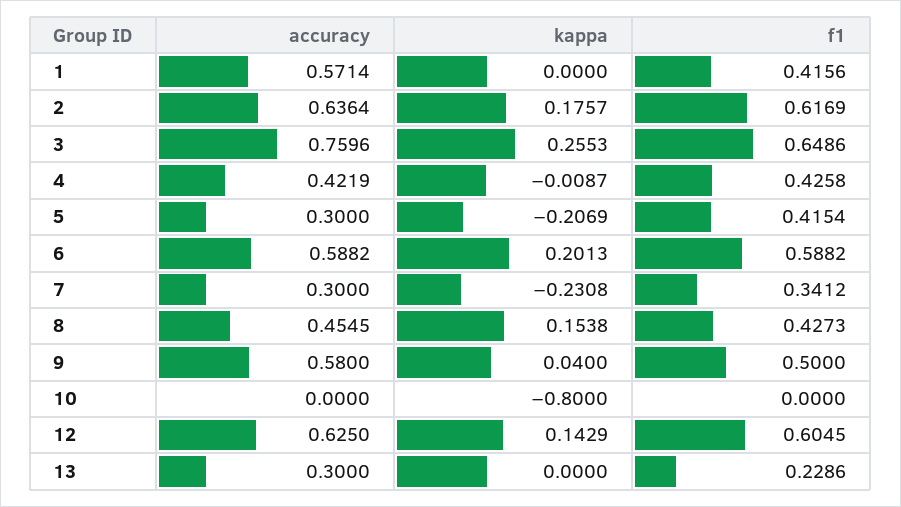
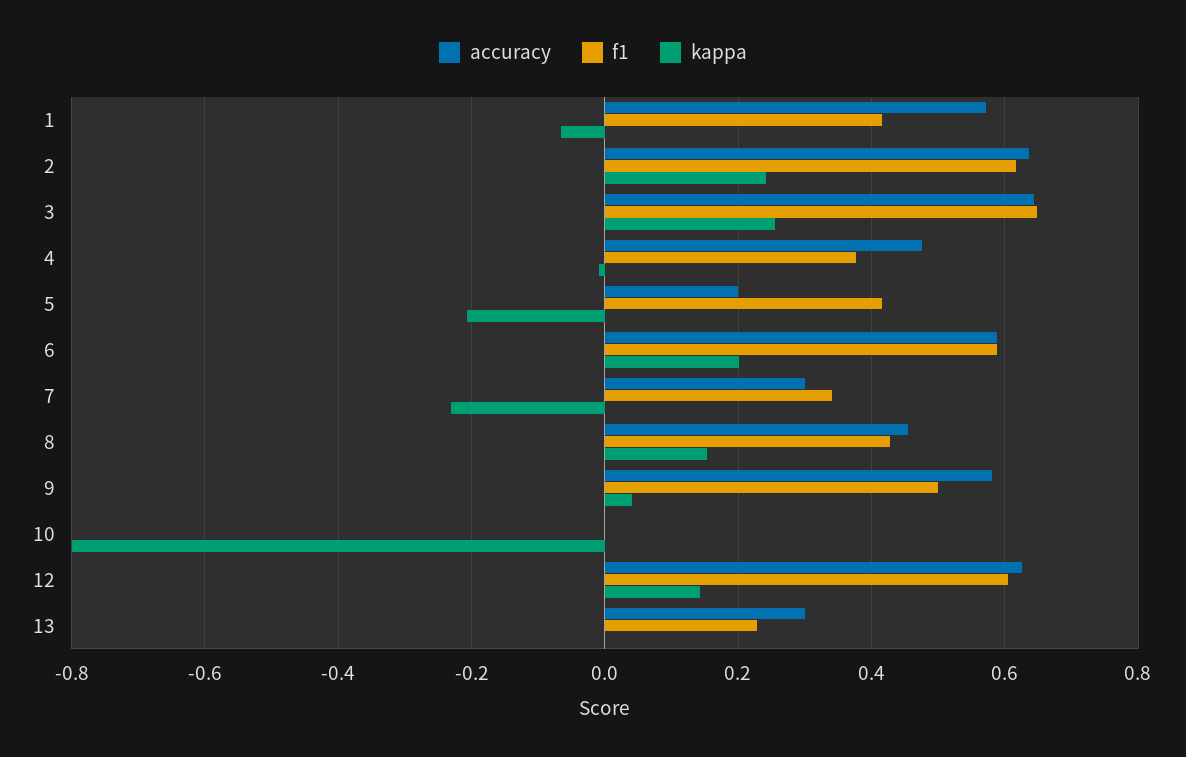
  {
    "accuracy": {
      "1": 0.5714,
      "2": 0.6364,
-     "3": 0.7596,
+     "3": 0.64,
-     "4": 0.4219,
+     "4": 0.48,
-     "5": 0.3,
+     "5": 0.2,
      "6": 0.5882,
      "7": 0.3,
      "8": 0.4545,
      "9": 0.58,
      "10": 0,
      "12": 0.625,
      "13": 0.3
    },
    "kappa": {
-     "1": 0,
+     "1": -0.06,
-     "2": 0.1757,
+     "2": 0.24,
      "3": 0.2553,
      "4": -0.0087,
      "5": -0.2069,
      "6": 0.2013,
      "7": -0.2308,
      "8": 0.1538,
      "9": 0.04,
      "10": -0.8,
      "12": 0.1429,
      "13": 0
    },
    "f1": {
      "1": 0.4156,
      "2": 0.6169,
      "3": 0.6486,
-     "4": 0.4258,
+     "4": 0.38,
      "5": 0.4154,
      "6": 0.5882,
      "7": 0.3412,
      "8": 0.4273,
      "9": 0.5,
      "10": 0,
      "12": 0.6045,
      "13": 0.2286
    }
  }

